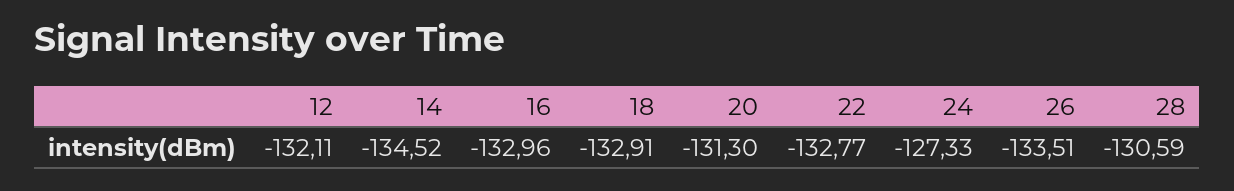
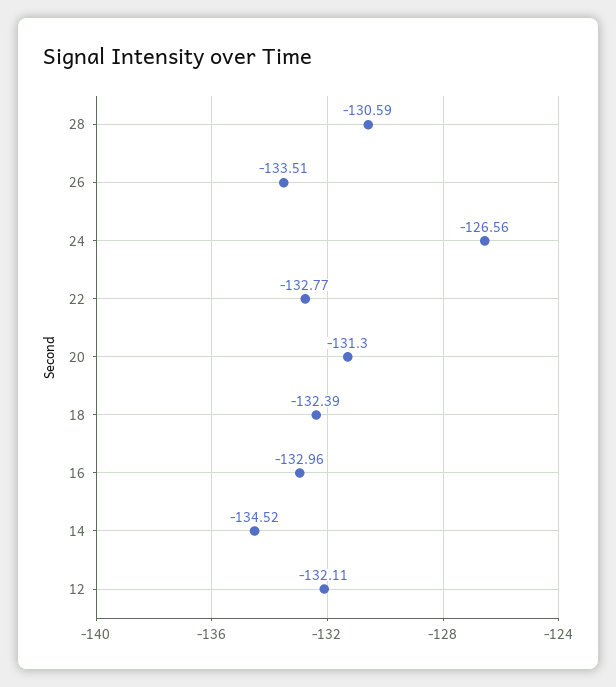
  {
    "12": -132.11,
    "14": -134.52,
    "16": -132.96,
-   "18": -132.91,
+   "18": -132.39,
    "20": -131.3,
    "22": -132.77,
-   "24": -127.33,
+   "24": -126.56,
    "26": -133.51,
    "28": -130.59
  }

